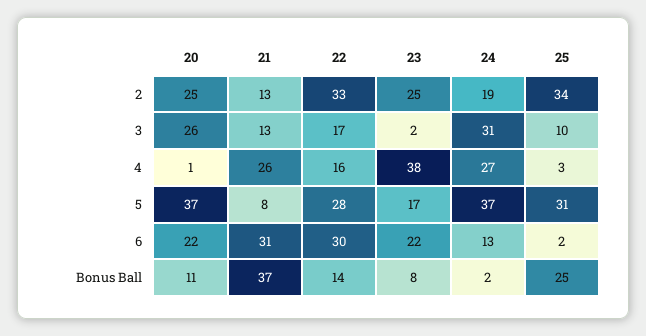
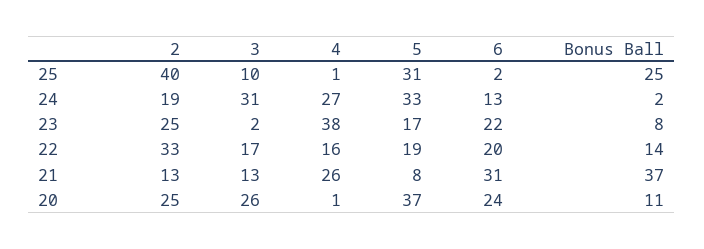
  {
    "20": {
      "2": 25,
      "3": 26,
      "4": 1,
      "5": 37,
-     "6": 22,
+     "6": 24,
      "Bonus Ball": 11
    },
    "21": {
      "2": 13,
      "3": 13,
      "4": 26,
      "5": 8,
      "6": 31,
      "Bonus Ball": 37
    },
    "22": {
      "2": 33,
      "3": 17,
      "4": 16,
-     "5": 28,
+     "5": 19,
-     "6": 30,
+     "6": 20,
      "Bonus Ball": 14
    },
    "23": {
      "2": 25,
      "3": 2,
      "4": 38,
      "5": 17,
      "6": 22,
      "Bonus Ball": 8
    },
    "24": {
      "2": 19,
      "3": 31,
      "4": 27,
-     "5": 37,
+     "5": 33,
      "6": 13,
      "Bonus Ball": 2
    },
    "25": {
-     "2": 34,
+     "2": 40,
      "3": 10,
-     "4": 3,
+     "4": 1,
      "5": 31,
      "6": 2,
      "Bonus Ball": 25
    }
  }

